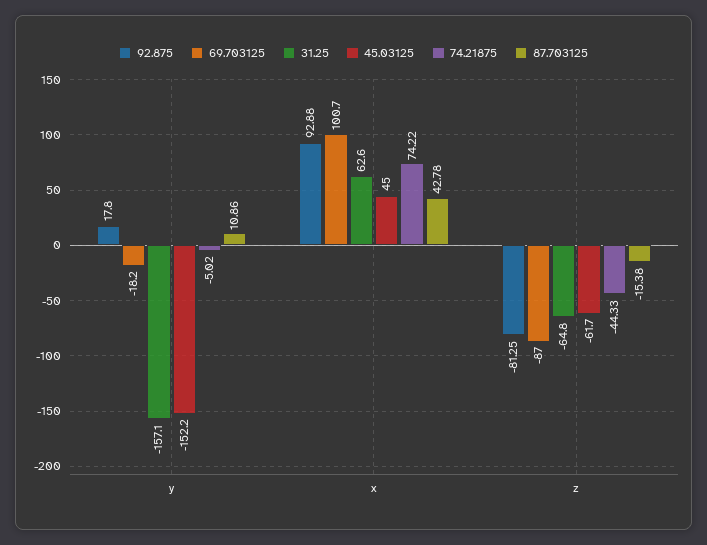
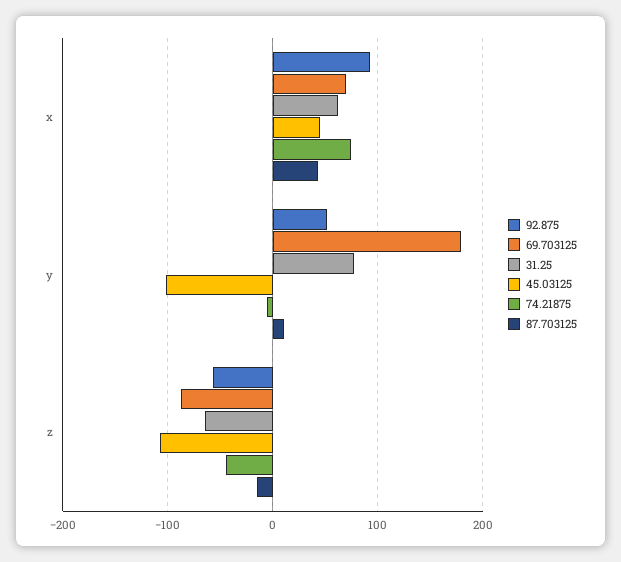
  {
    "92.875": {
-     "y": 17.8,
+     "y": 50,
      "x": 92.88,
-     "z": -81.25
+     "z": -60
    },
    "69.703125": {
-     "y": -18.2,
+     "y": 180,
-     "x": 100.7,
+     "x": 70,
      "z": -87
    },
    "31.25": {
-     "y": -157.1,
+     "y": 80,
      "x": 62.6,
      "z": -64.8
    },
    "45.03125": {
-     "y": -152.2,
+     "y": -100,
      "x": 45,
-     "z": -61.7
+     "z": -110
    },
    "74.21875": {
      "y": -5.02,
      "x": 74.22,
      "z": -44.33
    },
    "87.703125": {
      "y": 10.86,
      "x": 42.78,
      "z": -15.38
    }
  }

